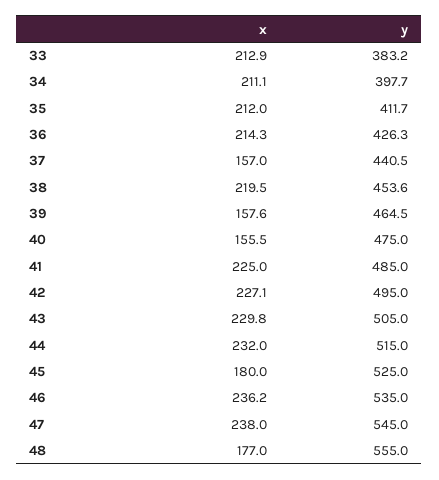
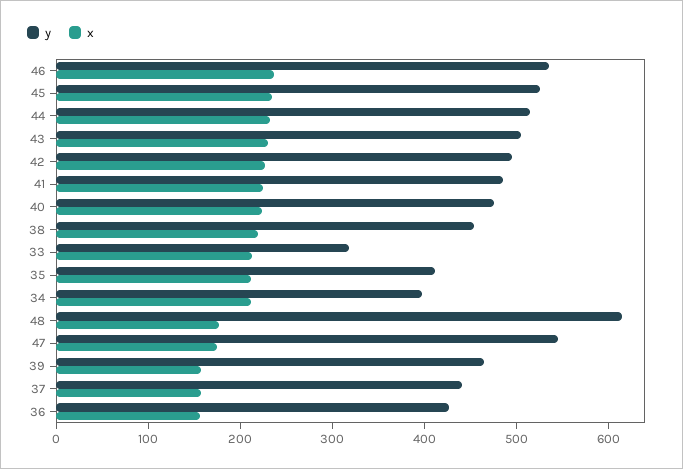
  {
    "x": {
      "33": 212.9,
      "34": 211.1,
      "35": 212,
-     "36": 214.3,
+     "36": 160,
      "37": 157,
      "38": 219.5,
      "39": 157.6,
-     "40": 155.5,
+     "40": 220,
      "41": 225,
      "42": 227.1,
      "43": 229.8,
      "44": 232,
-     "45": 180,
+     "45": 240,
      "46": 236.2,
-     "47": 238,
+     "47": 180,
      "48": 177
    },
    "y": {
-     "33": 383.2,
+     "33": 320,
      "34": 397.7,
      "35": 411.7,
      "36": 426.3,
      "37": 440.5,
      "38": 453.6,
      "39": 464.5,
      "40": 475,
      "41": 485,
      "42": 495,
      "43": 505,
      "44": 515,
      "45": 525,
      "46": 535,
      "47": 545,
-     "48": 555
+     "48": 620
    }
  }

